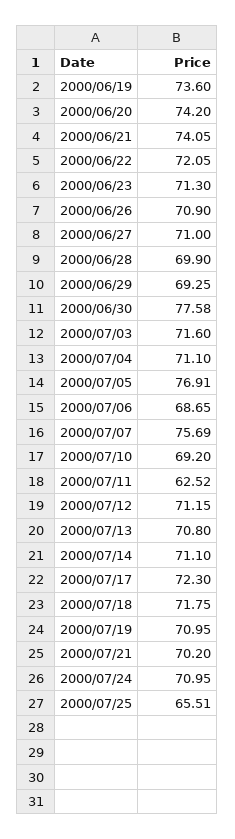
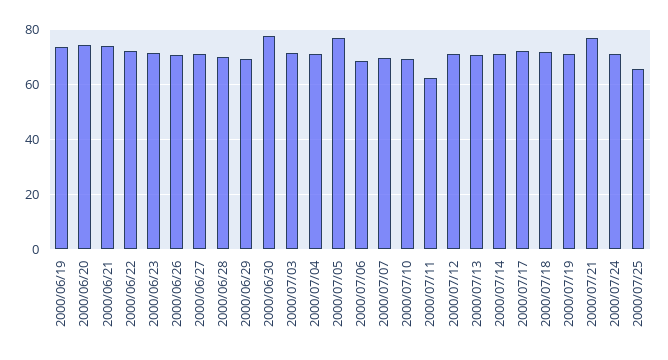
  {
    "2000/06/19": 73.6,
    "2000/06/20": 74.2,
    "2000/06/21": 74.05,
    "2000/06/22": 72.05,
    "2000/06/23": 71.3,
    "2000/06/26": 70.9,
    "2000/06/27": 71,
    "2000/06/28": 69.9,
    "2000/06/29": 69.25,
    "2000/06/30": 77.58,
    "2000/07/03": 71.6,
    "2000/07/04": 71.1,
    "2000/07/05": 76.91,
    "2000/07/06": 68.65,
-   "2000/07/07": 75.69,
+   "2000/07/07": 70,
    "2000/07/10": 69.2,
    "2000/07/11": 62.52,
    "2000/07/12": 71.15,
    "2000/07/13": 70.8,
    "2000/07/14": 71.1,
    "2000/07/17": 72.3,
    "2000/07/18": 71.75,
    "2000/07/19": 70.95,
-   "2000/07/21": 70.2,
+   "2000/07/21": 77.5,
    "2000/07/24": 70.95,
    "2000/07/25": 65.51
  }

